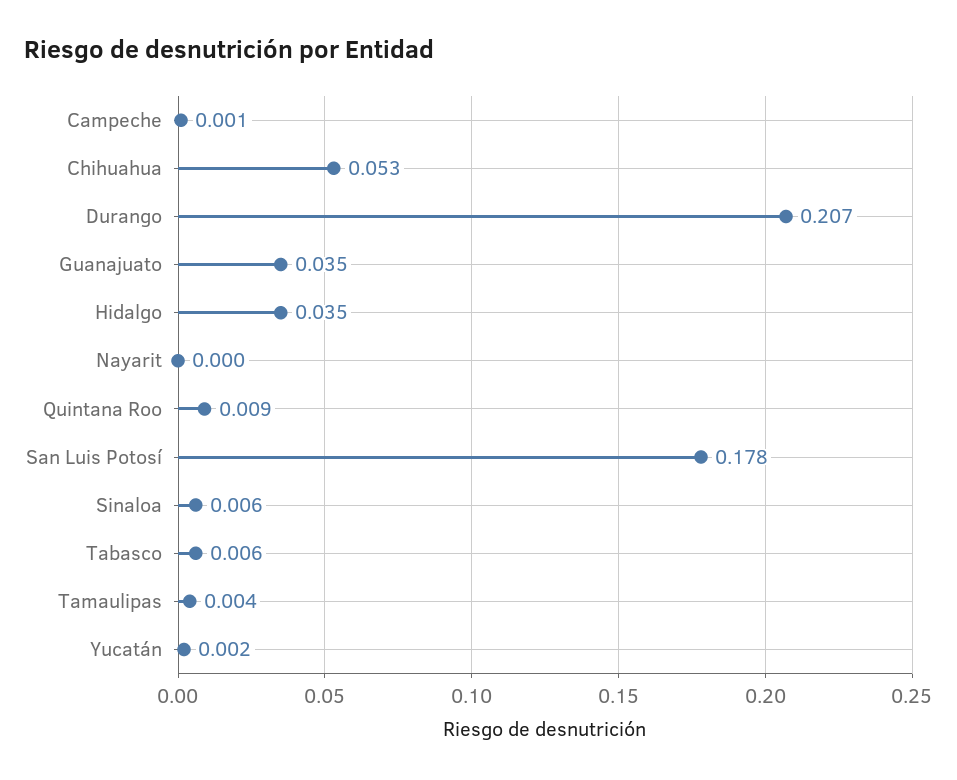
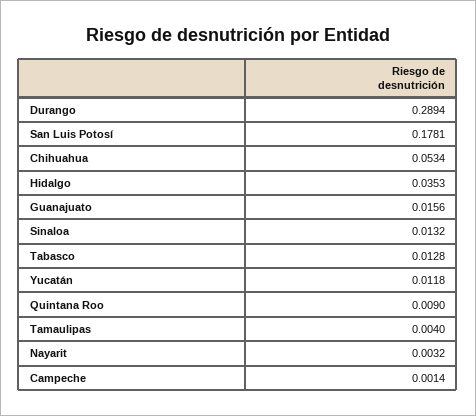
  {
    "Campeche": 0.0014,
    "Chihuahua": 0.0534,
-   "Durango": 0.207,
+   "Durango": 0.2894,
-   "Guanajuato": 0.035,
+   "Guanajuato": 0.0156,
    "Hidalgo": 0.0353,
-   "Nayarit": 0,
+   "Nayarit": 0.0032,
    "Quintana Roo": 0.009,
    "San Luis Potosí": 0.1781,
-   "Sinaloa": 0.006,
+   "Sinaloa": 0.0132,
-   "Tabasco": 0.006,
+   "Tabasco": 0.0128,
    "Tamaulipas": 0.004,
-   "Yucatán": 0.002
+   "Yucatán": 0.0118
  }

